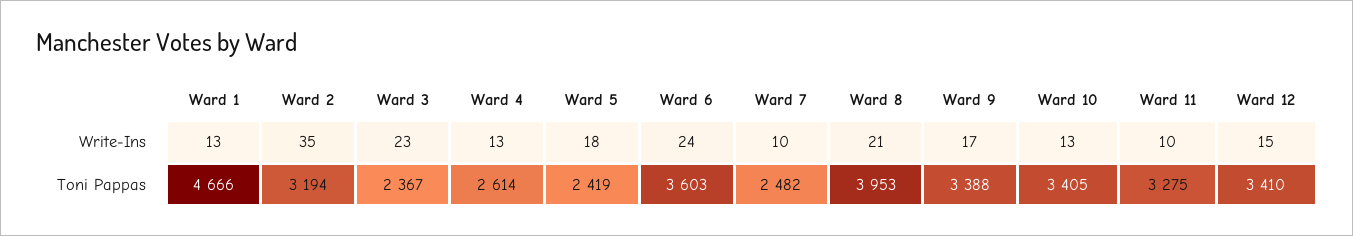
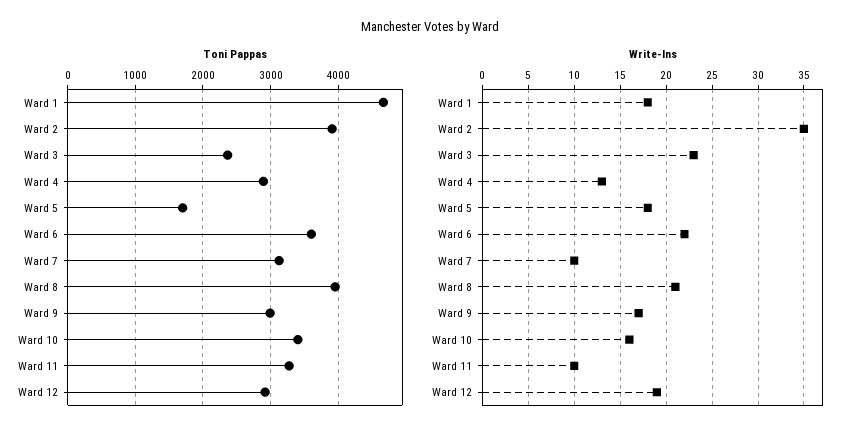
  {
    "Write-Ins": {
-     "Ward 1": 13,
+     "Ward 1": 18,
      "Ward 2": 35,
      "Ward 3": 23,
      "Ward 4": 13,
      "Ward 5": 18,
-     "Ward 6": 24,
+     "Ward 6": 22,
      "Ward 7": 10,
      "Ward 8": 21,
      "Ward 9": 17,
-     "Ward 10": 13,
+     "Ward 10": 16,
      "Ward 11": 10,
-     "Ward 12": 15
+     "Ward 12": 19
    },
    "Toni Pappas": {
      "Ward 1": 4666,
-     "Ward 2": 3194,
+     "Ward 2": 3900,
      "Ward 3": 2367,
-     "Ward 4": 2614,
+     "Ward 4": 2900,
-     "Ward 5": 2419,
+     "Ward 5": 1700,
      "Ward 6": 3603,
-     "Ward 7": 2482,
+     "Ward 7": 3100,
      "Ward 8": 3953,
-     "Ward 9": 3388,
+     "Ward 9": 3000,
      "Ward 10": 3405,
      "Ward 11": 3275,
-     "Ward 12": 3410
+     "Ward 12": 2900
    }
  }

